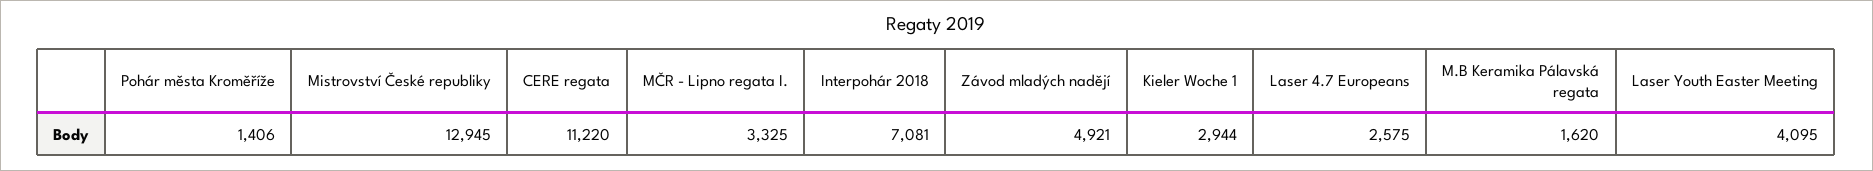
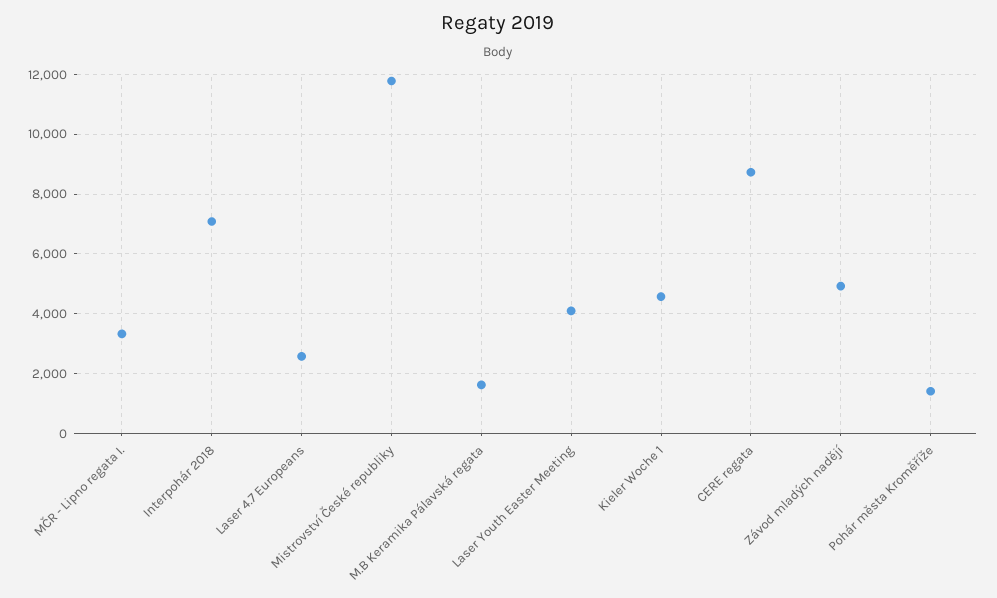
  {
    "Pohár města Kroměříže": 1406,
-   "Mistrovství České republiky": 12945,
+   "Mistrovství České republiky": 11750,
-   "CERE regata": 11220,
+   "CERE regata": 8750,
    "MČR - Lipno regata I.": 3325,
    "Interpohár 2018": 7081,
    "Závod mladých nadějí": 4921,
-   "Kieler Woche 1": 2944,
+   "Kieler Woche 1": 4500,
    "Laser 4.7 Europeans": 2575,
    "M.B Keramika Pálavská regata": 1620,
    "Laser Youth Easter Meeting": 4095
  }

